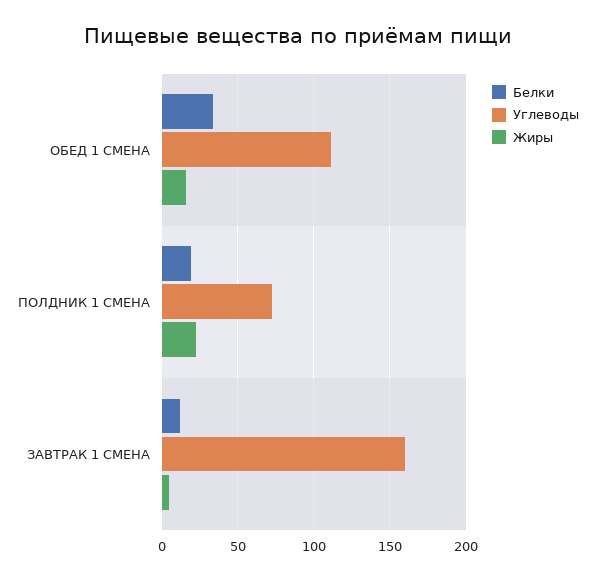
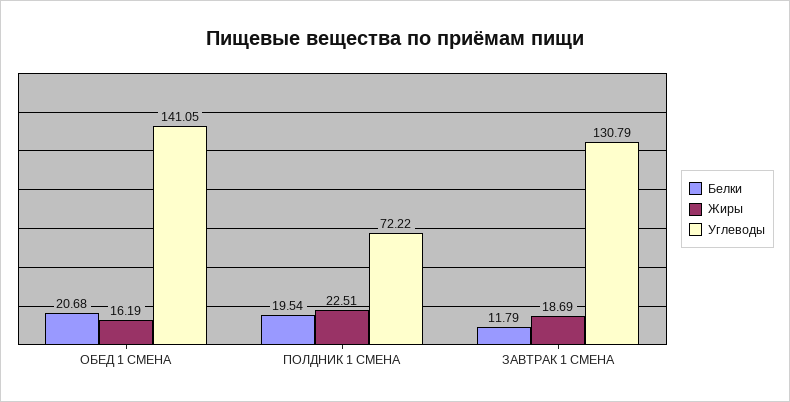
  {
    "Белки": {
-     "ОБЕД 1 СМЕНА": 35,
+     "ОБЕД 1 СМЕНА": 20.68,
      "ПОЛДНИК 1 СМЕНА": 19.54,
      "ЗАВТРАК 1 СМЕНА": 11.79
    },
    "Углеводы": {
-     "ОБЕД 1 СМЕНА": 110,
+     "ОБЕД 1 СМЕНА": 141.05,
      "ПОЛДНИК 1 СМЕНА": 72.22,
-     "ЗАВТРАК 1 СМЕНА": 160
+     "ЗАВТРАК 1 СМЕНА": 130.79
    },
    "Жиры": {
      "ОБЕД 1 СМЕНА": 16.19,
      "ПОЛДНИК 1 СМЕНА": 22.51,
-     "ЗАВТРАК 1 СМЕНА": 5
+     "ЗАВТРАК 1 СМЕНА": 18.69
    }
  }

